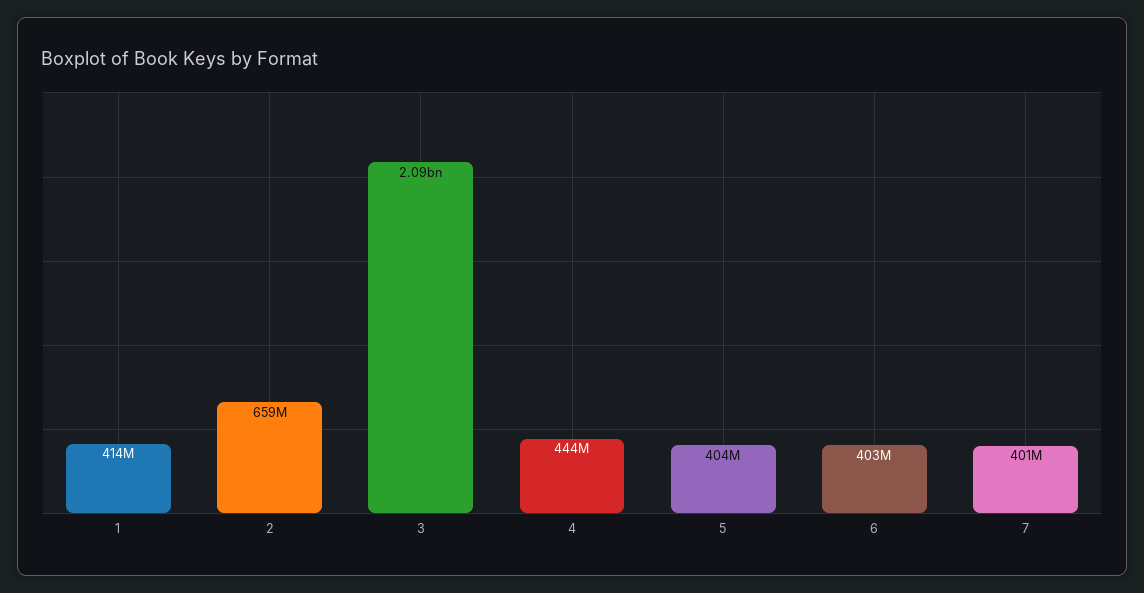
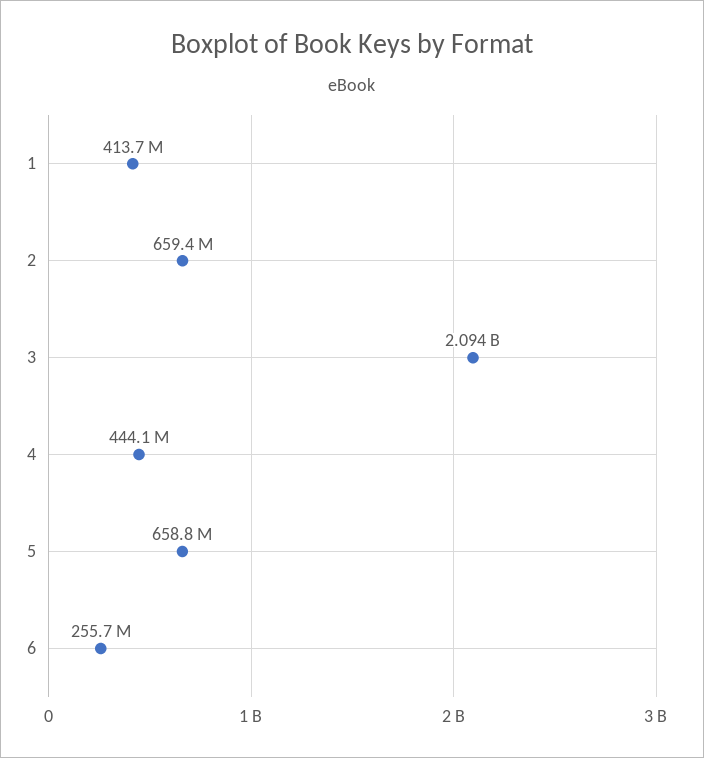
  {
    "1": 413700000,
    "2": 659400000,
    "3": 2094000000,
    "4": 444100000,
-   "5": 404000000,
+   "5": 658800000,
-   "6": 403000000,
+   "6": 255700000
-   "7": 401000000
  }

